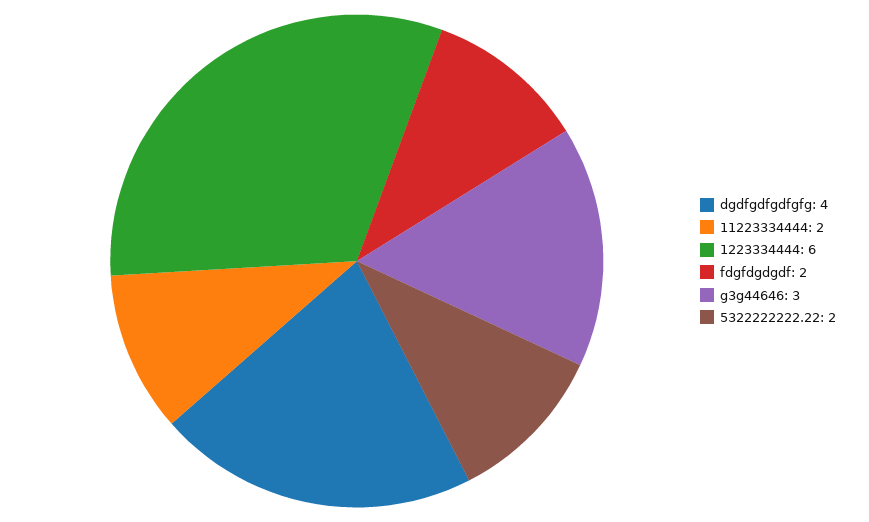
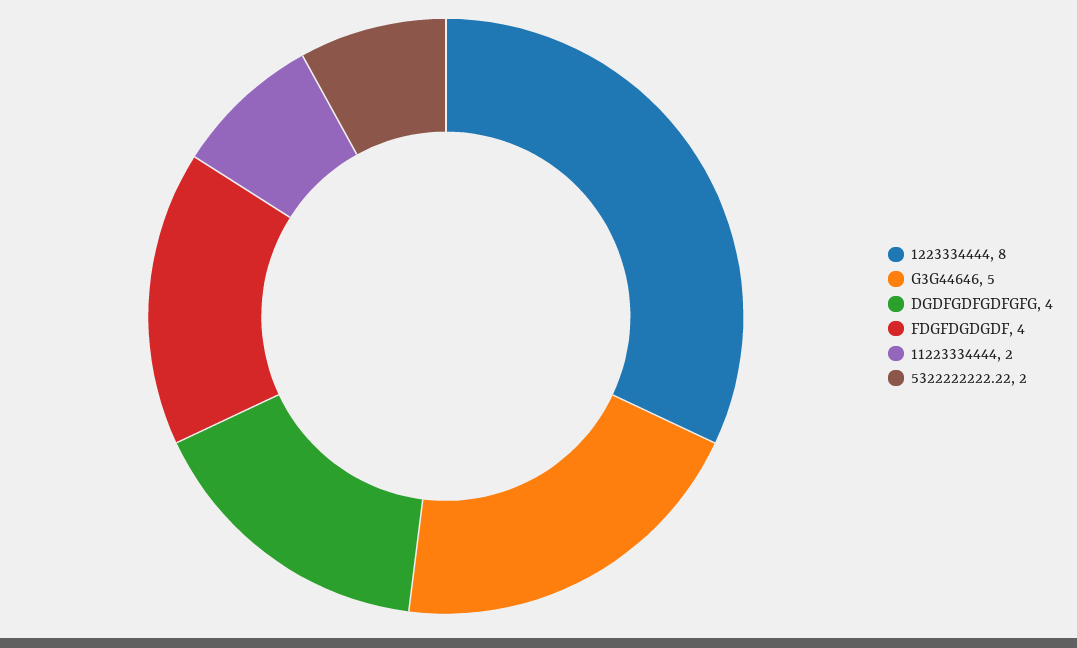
  {
    "dgdfgdfgdfgfg": 4,
    "11223334444": 2,
-   "1223334444": 6,
+   "1223334444": 8,
-   "fdgfdgdgdf": 2,
+   "fdgfdgdgdf": 4,
-   "g3g44646": 3,
+   "g3g44646": 5,
    "5322222222.22": 2
  }

